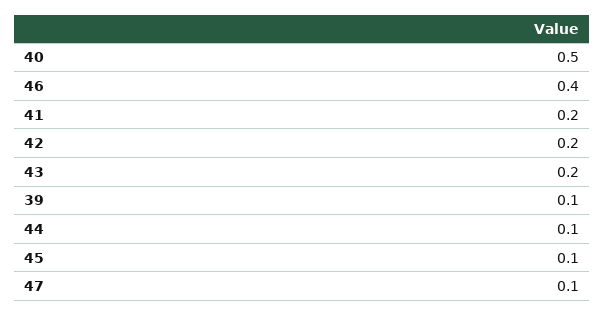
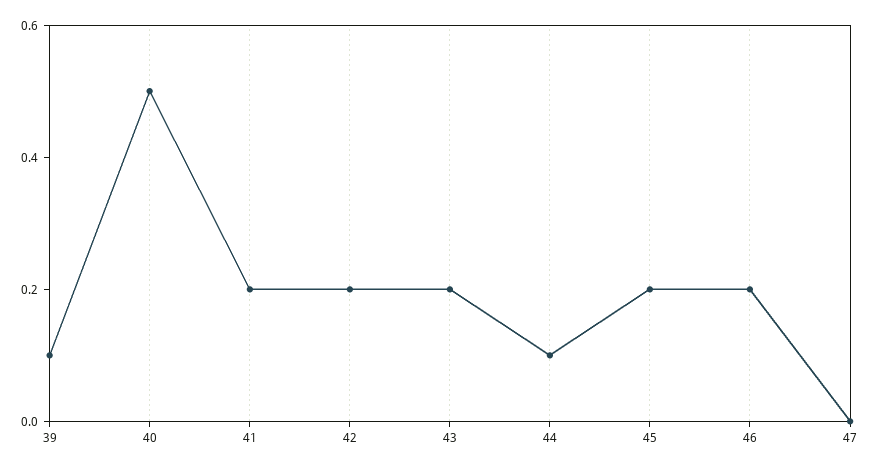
  {
    "40": 0.5,
-   "46": 0.4,
+   "46": 0.2,
    "41": 0.2,
    "42": 0.2,
    "43": 0.2,
    "39": 0.1,
    "44": 0.1,
-   "45": 0.1,
+   "45": 0.2,
-   "47": 0.1
+   "47": 0
  }

